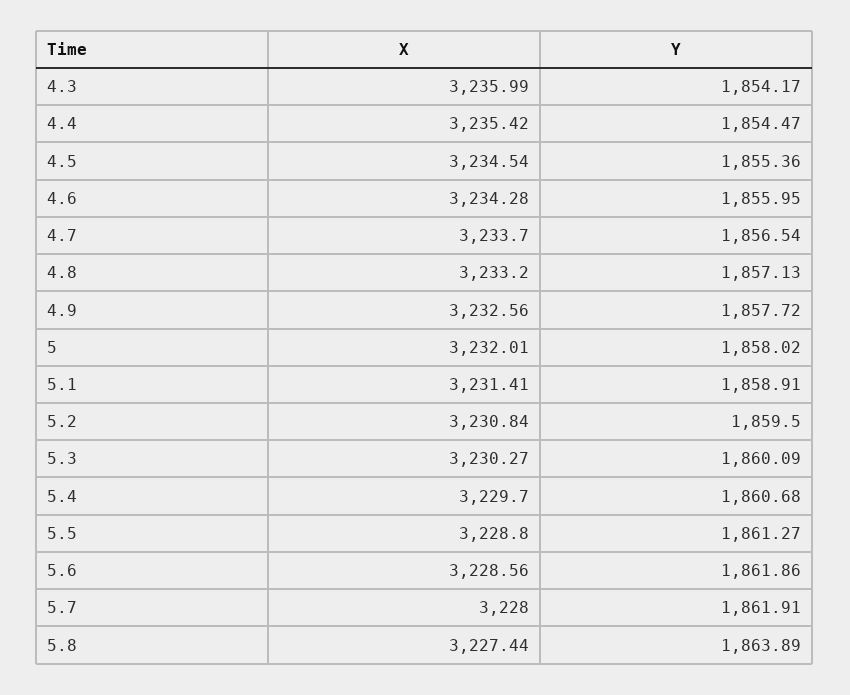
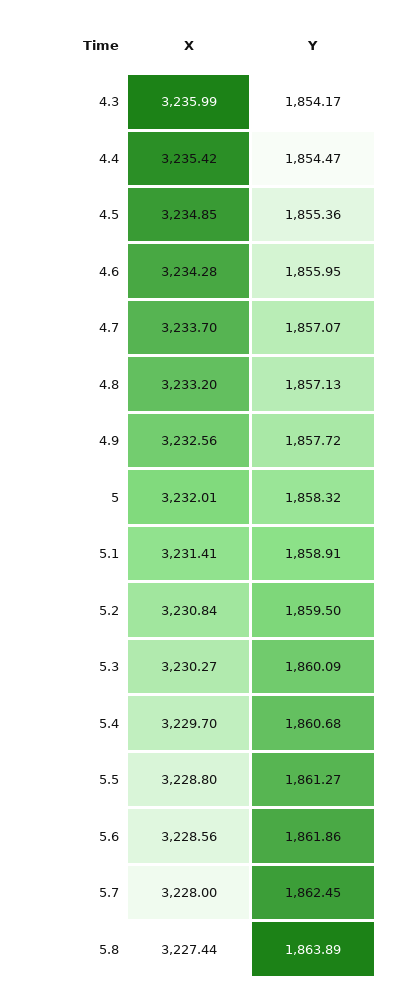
  {
    "X": {
      "4.3": 3235.99,
      "4.4": 3235.42,
-     "4.5": 3234.54,
+     "4.5": 3234.85,
      "4.6": 3234.28,
      "4.7": 3233.7,
      "4.8": 3233.2,
      "4.9": 3232.56,
      "5": 3232.01,
      "5.1": 3231.41,
      "5.2": 3230.84,
      "5.3": 3230.27,
      "5.4": 3229.7,
      "5.5": 3228.8,
      "5.6": 3228.56,
      "5.7": 3228,
      "5.8": 3227.44
    },
    "Y": {
      "4.3": 1854.17,
      "4.4": 1854.47,
      "4.5": 1855.36,
      "4.6": 1855.95,
-     "4.7": 1856.54,
+     "4.7": 1857.07,
      "4.8": 1857.13,
      "4.9": 1857.72,
-     "5": 1858.02,
+     "5": 1858.32,
      "5.1": 1858.91,
      "5.2": 1859.5,
      "5.3": 1860.09,
      "5.4": 1860.68,
      "5.5": 1861.27,
      "5.6": 1861.86,
-     "5.7": 1861.91,
+     "5.7": 1862.45,
      "5.8": 1863.89
    }
  }

